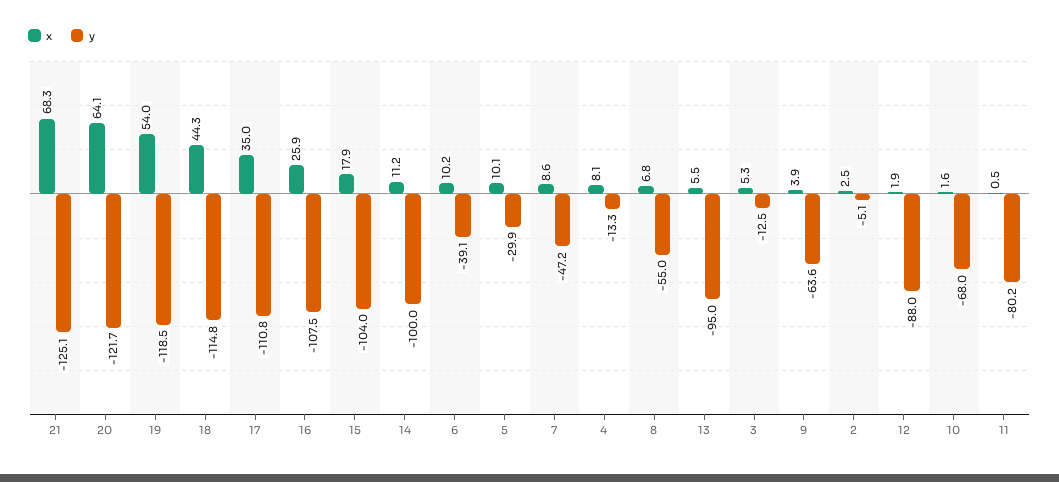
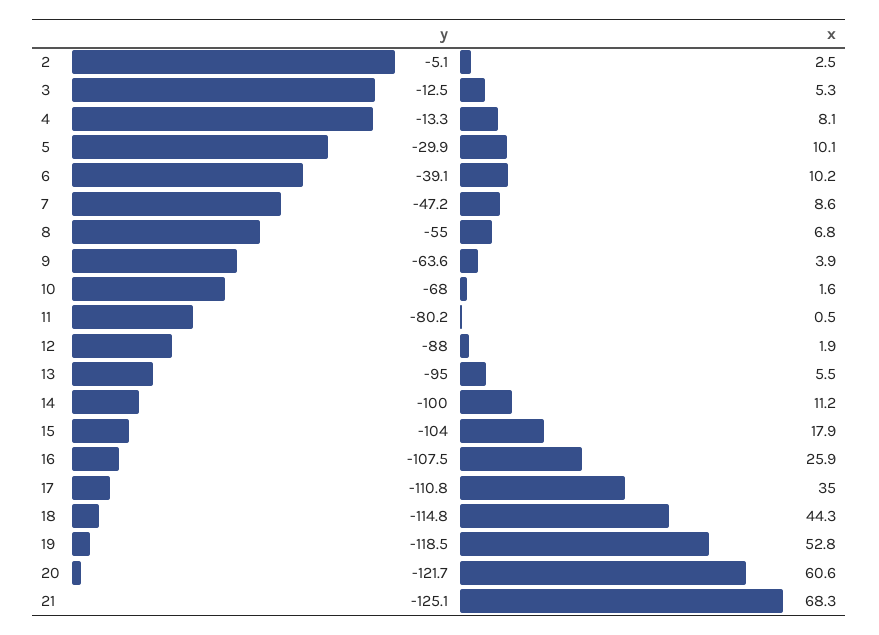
  {
    "x": {
      "21": 68.3,
-     "20": 64.1,
+     "20": 60.6,
-     "19": 54,
+     "19": 52.8,
      "18": 44.3,
      "17": 35,
      "16": 25.9,
      "15": 17.9,
      "14": 11.2,
      "6": 10.2,
      "5": 10.1,
      "7": 8.6,
      "4": 8.1,
      "8": 6.8,
      "13": 5.5,
      "3": 5.3,
      "9": 3.9,
      "2": 2.5,
      "12": 1.9,
      "10": 1.6,
      "11": 0.5
    },
    "y": {
      "21": -125.1,
      "20": -121.7,
      "19": -118.5,
      "18": -114.8,
      "17": -110.8,
      "16": -107.5,
      "15": -104,
      "14": -100,
      "6": -39.1,
      "5": -29.9,
      "7": -47.2,
      "4": -13.3,
      "8": -55,
      "13": -95,
      "3": -12.5,
      "9": -63.6,
      "2": -5.1,
      "12": -88,
      "10": -68,
      "11": -80.2
    }
  }

